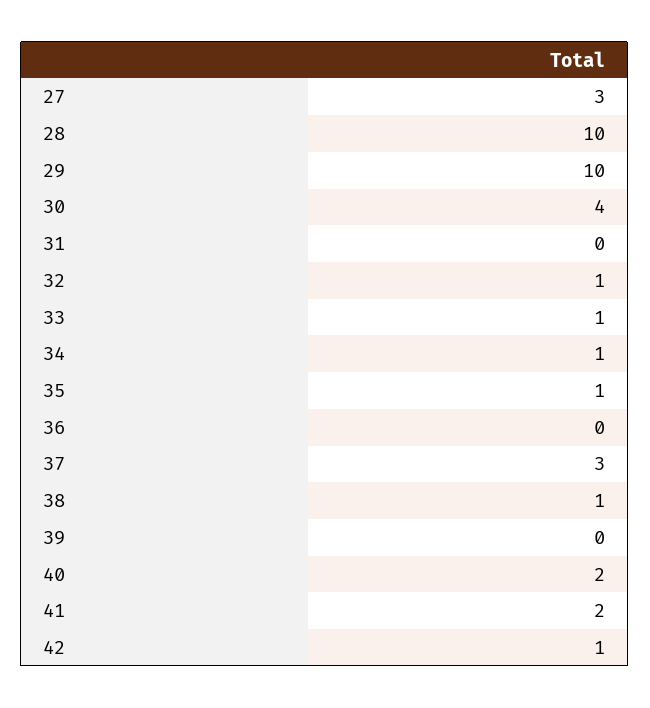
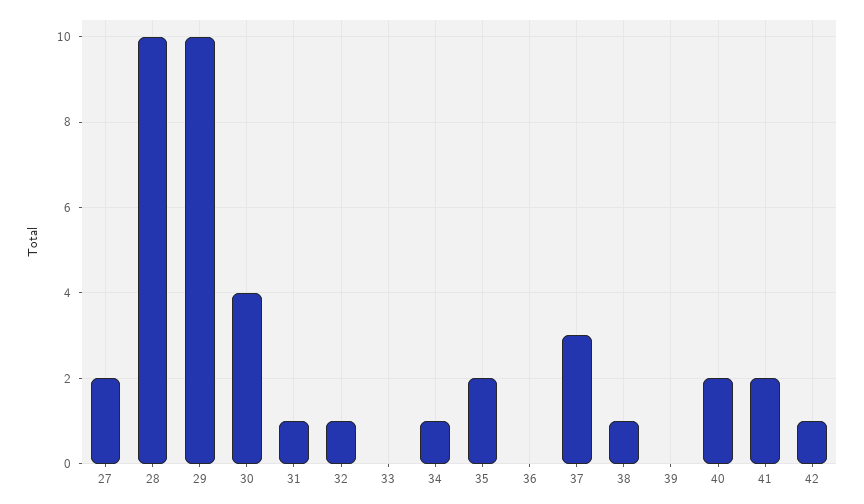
  {
-   "27": 3,
+   "27": 2,
    "28": 10,
    "29": 10,
    "30": 4,
-   "31": 0,
+   "31": 1,
    "32": 1,
-   "33": 1,
+   "33": 0,
    "34": 1,
-   "35": 1,
+   "35": 2,
    "36": 0,
    "37": 3,
    "38": 1,
    "39": 0,
    "40": 2,
    "41": 2,
    "42": 1
  }

